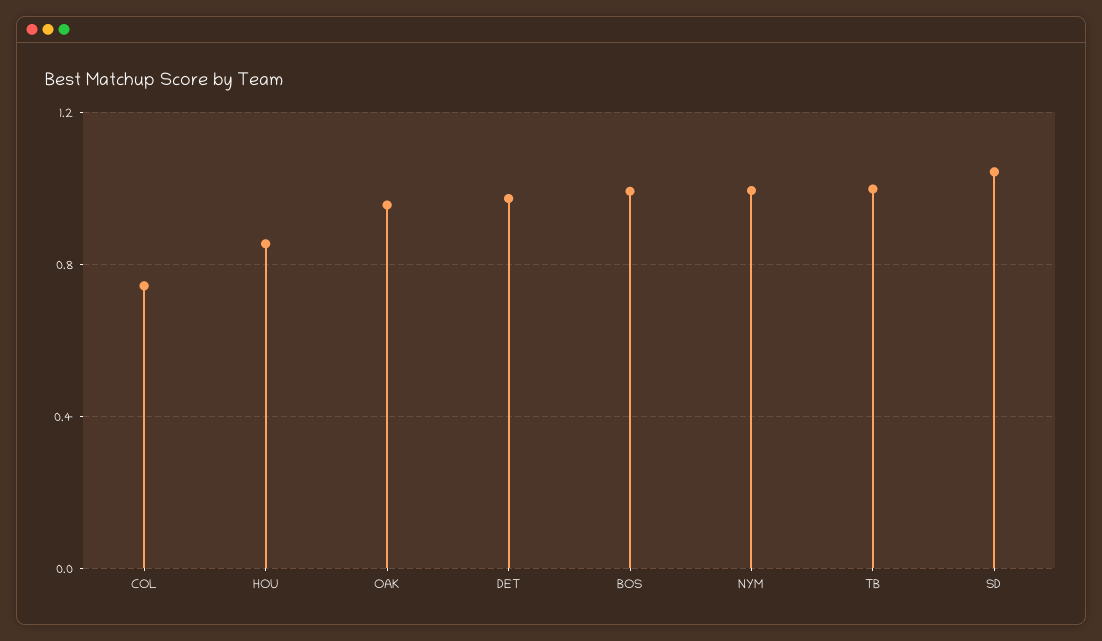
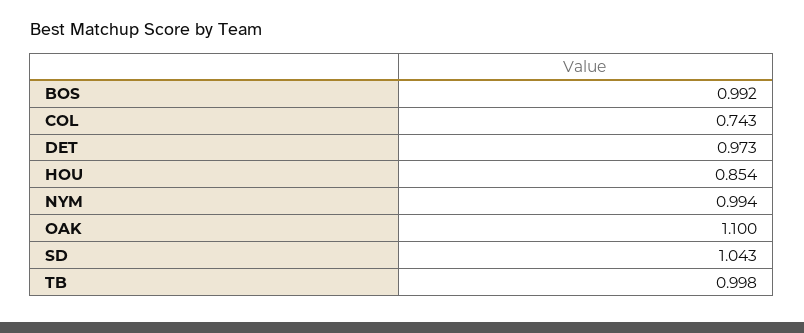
  {
    "COL": 0.743,
    "HOU": 0.854,
-   "OAK": 0.95,
+   "OAK": 1.1,
    "DET": 0.973,
    "BOS": 0.992,
    "NYM": 0.994,
    "TB": 0.998,
    "SD": 1.043
  }

